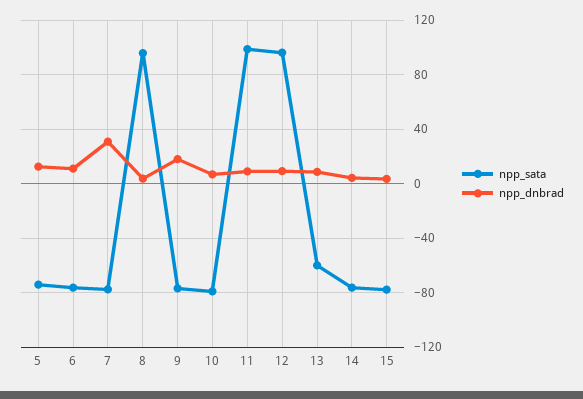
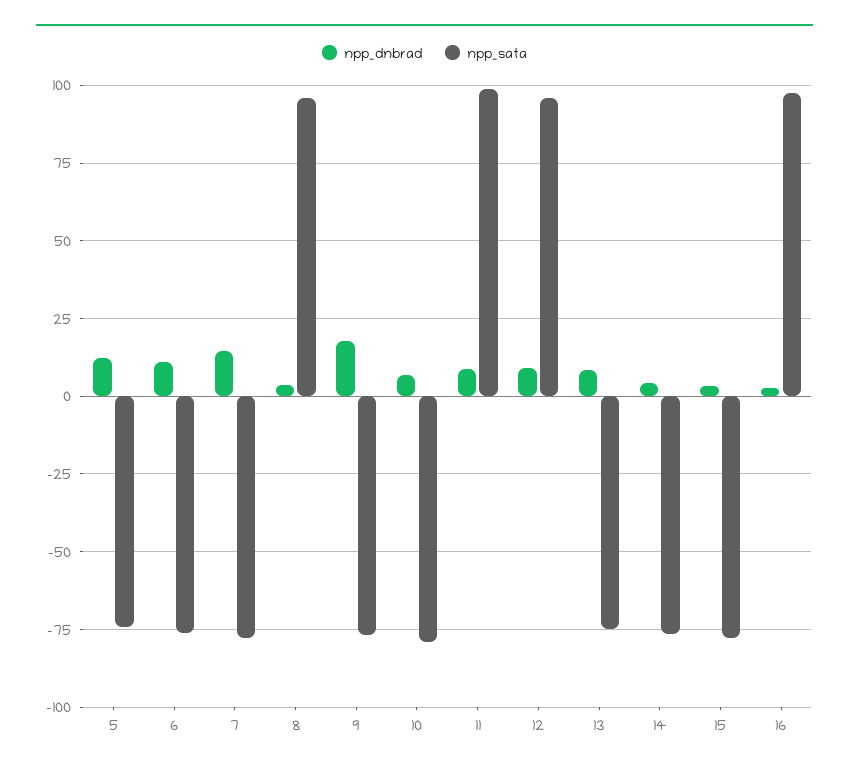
  {
    "npp_sata": {
      "5": -75,
      "6": -77.5,
      "7": -77.5,
      "8": 95,
      "9": -77.5,
      "10": -80,
      "11": 97.5,
      "12": 95,
-     "13": -60,
+     "13": -75,
      "14": -77.5,
-     "15": -77.5
+     "15": -77.5,
+     "16": 97.5
    },
    "npp_dnbrad": {
      "5": 12.5,
      "6": 10,
-     "7": 30,
+     "7": 15,
      "8": 2.5,
      "9": 17.5,
      "10": 7.5,
      "11": 10,
      "12": 10,
      "13": 7.5,
      "14": 5,
-     "15": 2.5
+     "15": 2.5,
+     "16": 2.5
    }
  }

